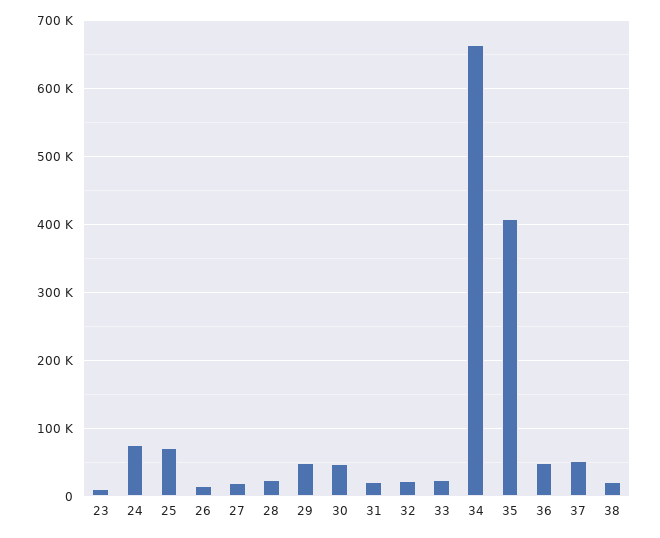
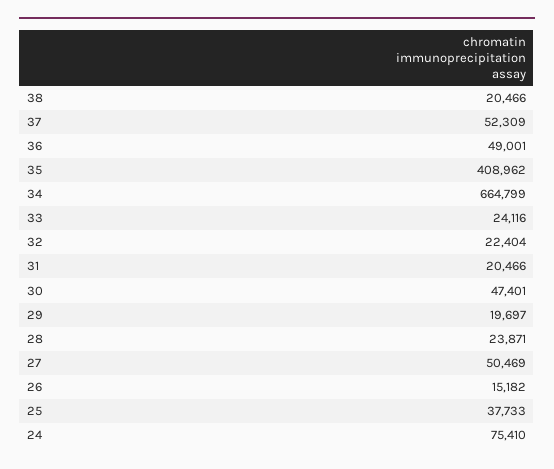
  {
-   "23": 10000,
    "24": 75410,
-   "25": 70000,
+   "25": 37733,
    "26": 15182,
-   "27": 20000,
+   "27": 50469,
    "28": 23871,
-   "29": 50000,
+   "29": 19697,
    "30": 47401,
    "31": 20466,
    "32": 22404,
    "33": 24116,
    "34": 664799,
    "35": 408962,
    "36": 49001,
    "37": 52309,
    "38": 20466
  }

